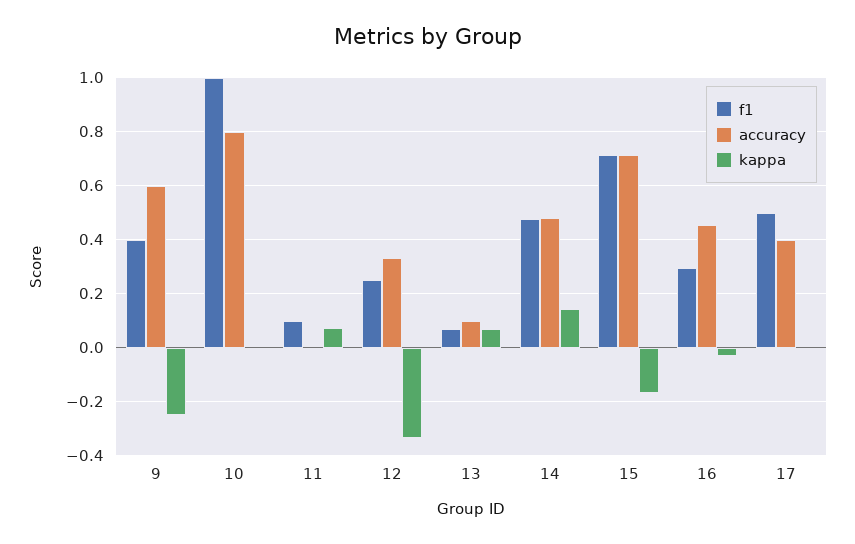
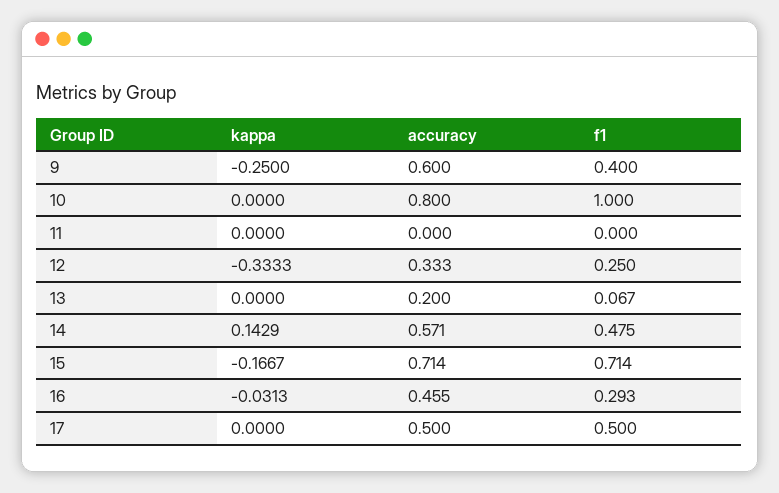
  {
    "f1": {
      "9": 0.4,
      "10": 1,
-     "11": 0.1,
+     "11": 0,
      "12": 0.25,
      "13": 0.067,
      "14": 0.475,
      "15": 0.714,
      "16": 0.293,
      "17": 0.5
    },
    "accuracy": {
      "9": 0.6,
      "10": 0.8,
      "11": 0,
      "12": 0.333,
-     "13": 0.1,
+     "13": 0.2,
-     "14": 0.475,
+     "14": 0.571,
      "15": 0.714,
      "16": 0.455,
-     "17": 0.4
+     "17": 0.5
    },
    "kappa": {
      "9": -0.25,
      "10": 0,
-     "11": 0.075,
+     "11": 0,
      "12": -0.3333,
-     "13": 0.075,
+     "13": 0,
      "14": 0.1429,
      "15": -0.1667,
      "16": -0.0313,
      "17": 0
    }
  }

